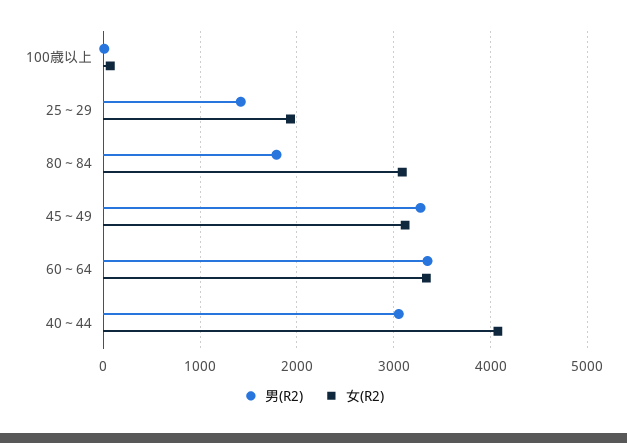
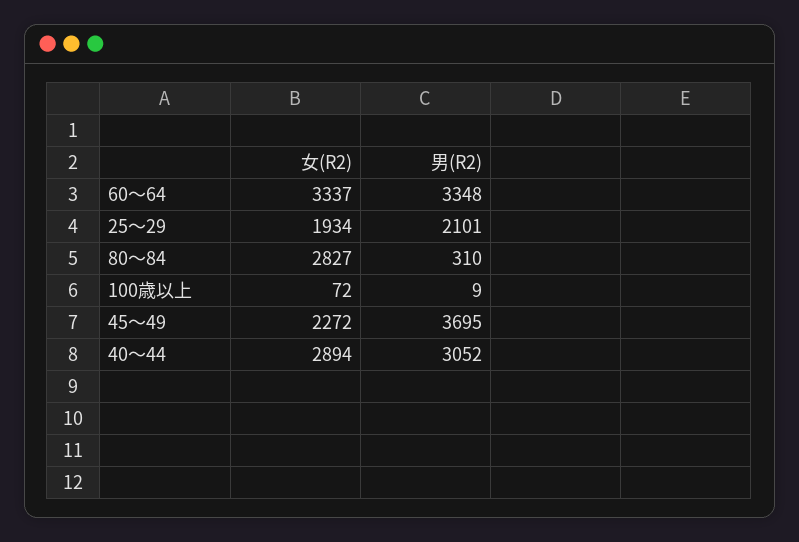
  {
    "男(R2)": {
      "100歳以上": 9,
-     "25～29": 1400,
+     "25～29": 2101,
-     "80～84": 1800,
+     "80～84": 310,
-     "45～49": 3300,
+     "45～49": 3695,
      "60～64": 3348,
      "40～44": 3052
    },
    "女(R2)": {
      "100歳以上": 72,
      "25～29": 1934,
-     "80～84": 3100,
+     "80～84": 2827,
-     "45～49": 3100,
+     "45～49": 2272,
      "60～64": 3337,
-     "40～44": 4100
+     "40～44": 2894
    }
  }

